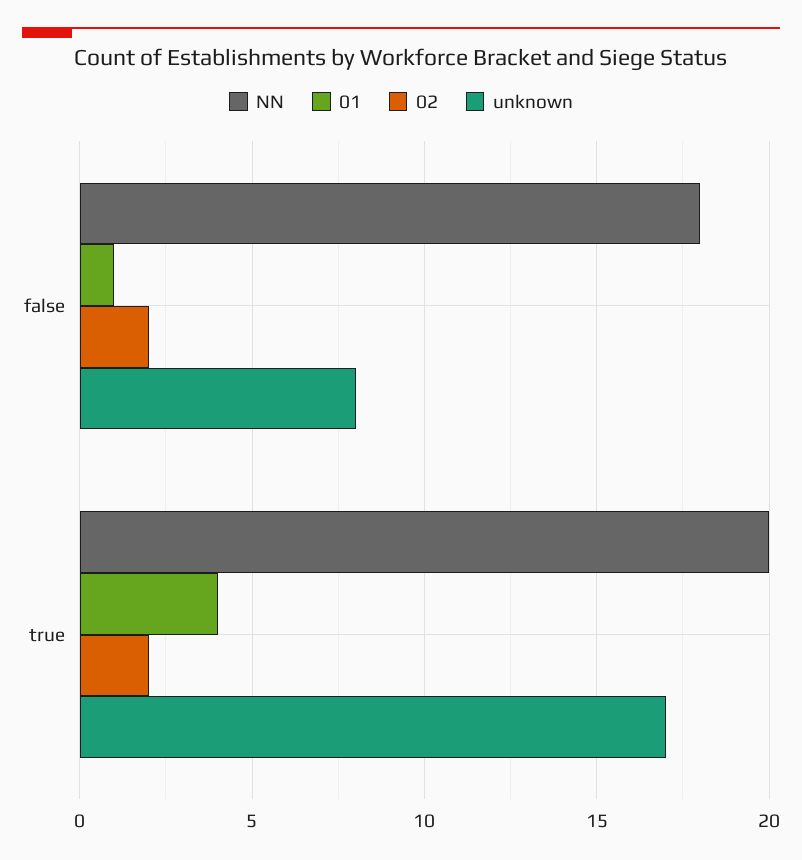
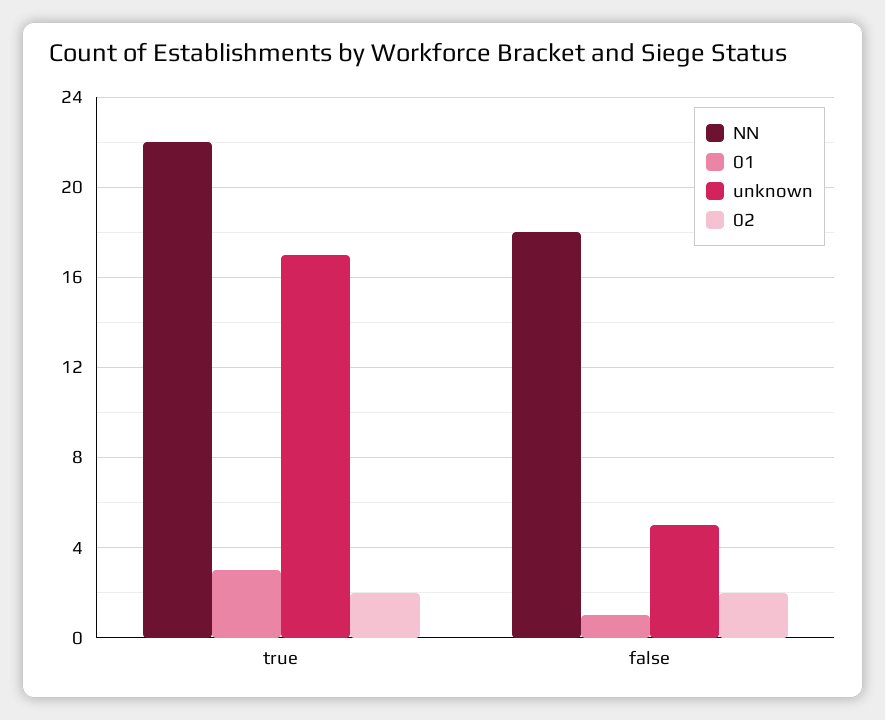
  {
    "NN": {
      "false": 18,
-     "true": 20
+     "true": 22
    },
    "01": {
      "false": 1,
-     "true": 4
+     "true": 3
    },
    "02": {
      "false": 2,
      "true": 2
    },
    "unknown": {
-     "false": 8,
+     "false": 5,
      "true": 17
    }
  }

